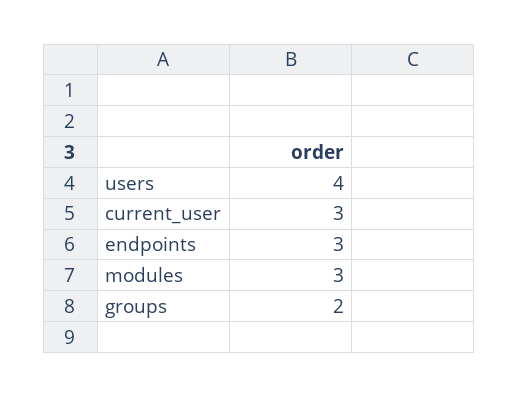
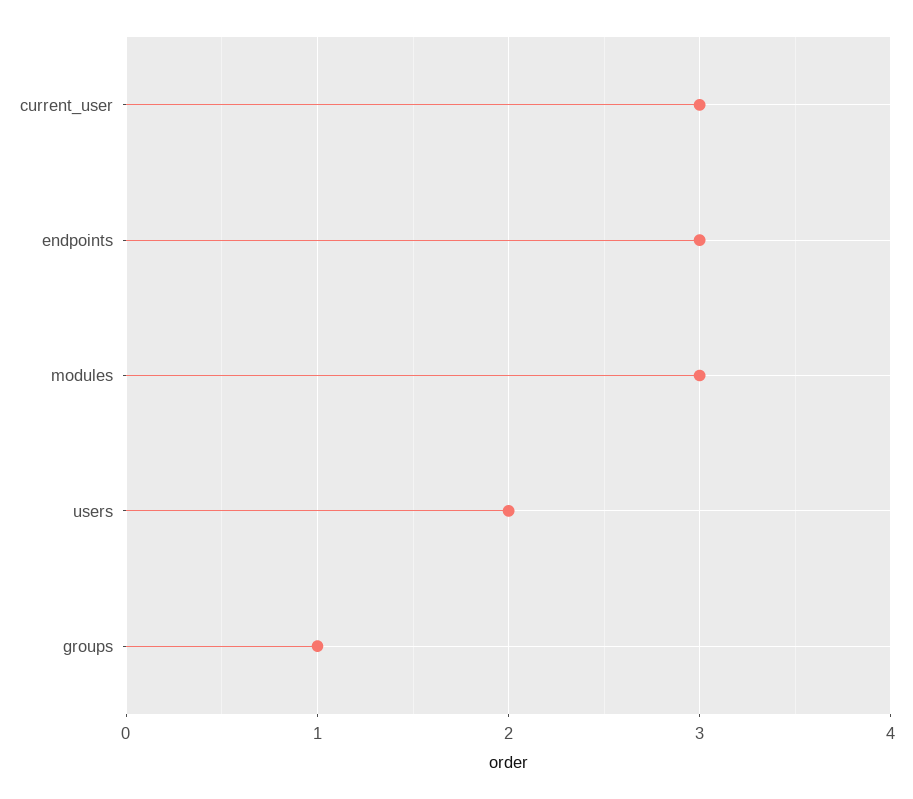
  {
-   "users": 4,
+   "users": 2,
    "current_user": 3,
    "endpoints": 3,
    "modules": 3,
-   "groups": 2
+   "groups": 1
  }

